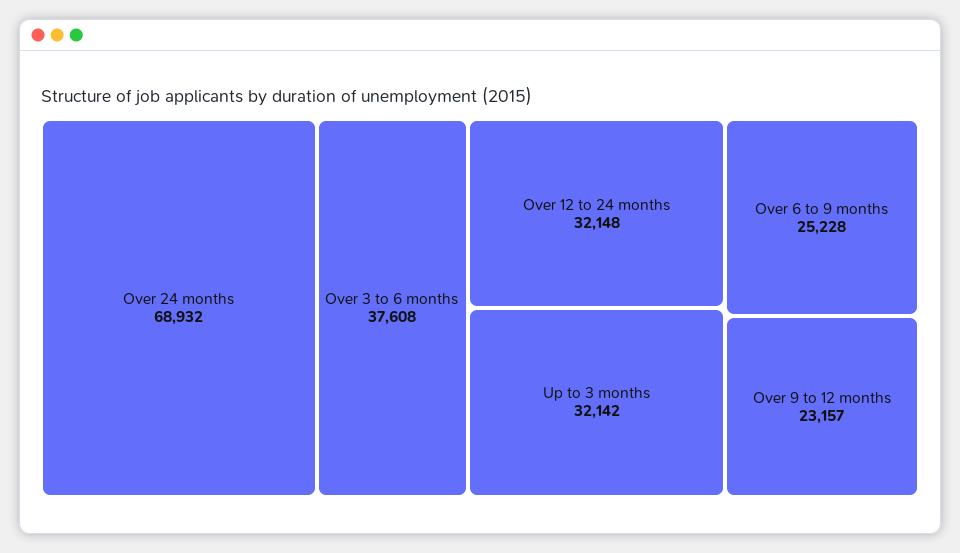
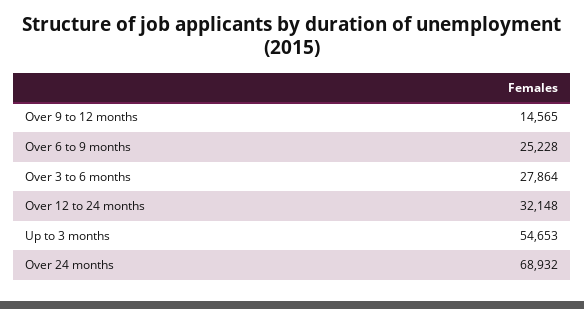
  {
    "Over 24 months": 68932,
-   "Over 3 to 6 months": 37608,
+   "Over 3 to 6 months": 27864,
    "Over 12 to 24 months": 32148,
-   "Up to 3 months": 32142,
+   "Up to 3 months": 54653,
    "Over 6 to 9 months": 25228,
-   "Over 9 to 12 months": 23157
+   "Over 9 to 12 months": 14565
  }

